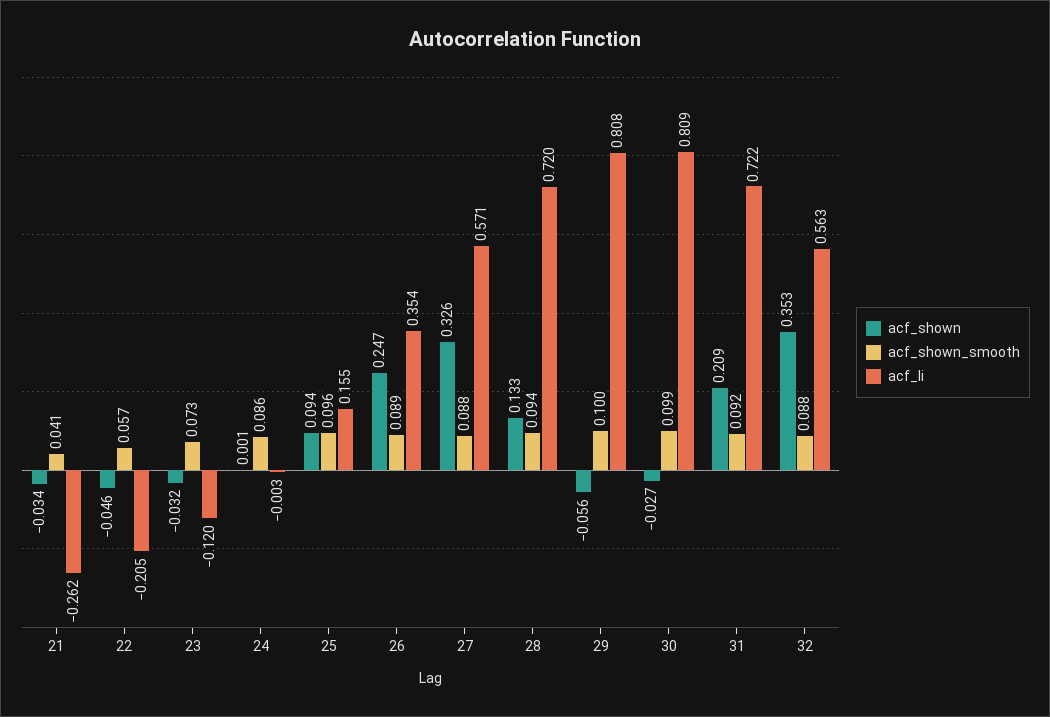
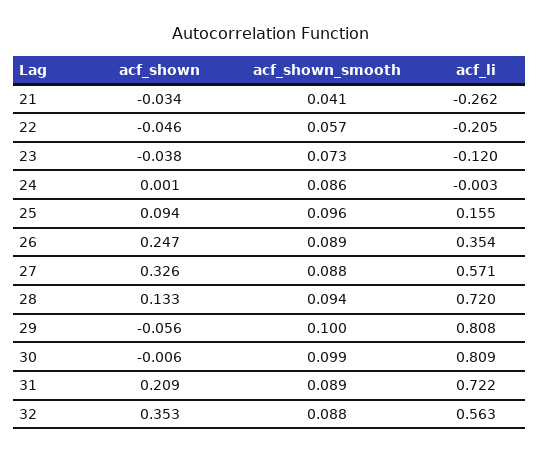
  {
    "acf_shown": {
      "21": -0.034,
      "22": -0.046,
-     "23": -0.032,
+     "23": -0.038,
      "24": 0.001,
      "25": 0.094,
      "26": 0.247,
      "27": 0.326,
      "28": 0.133,
      "29": -0.056,
-     "30": -0.027,
+     "30": -0.006,
      "31": 0.209,
      "32": 0.353
    },
    "acf_shown_smooth": {
      "21": 0.041,
      "22": 0.057,
      "23": 0.073,
      "24": 0.086,
      "25": 0.096,
      "26": 0.089,
      "27": 0.088,
      "28": 0.094,
      "29": 0.1,
      "30": 0.099,
-     "31": 0.092,
+     "31": 0.089,
      "32": 0.088
    },
    "acf_li": {
      "21": -0.262,
      "22": -0.205,
      "23": -0.12,
      "24": -0.003,
      "25": 0.155,
      "26": 0.354,
      "27": 0.571,
      "28": 0.72,
      "29": 0.808,
      "30": 0.809,
      "31": 0.722,
      "32": 0.563
    }
  }

